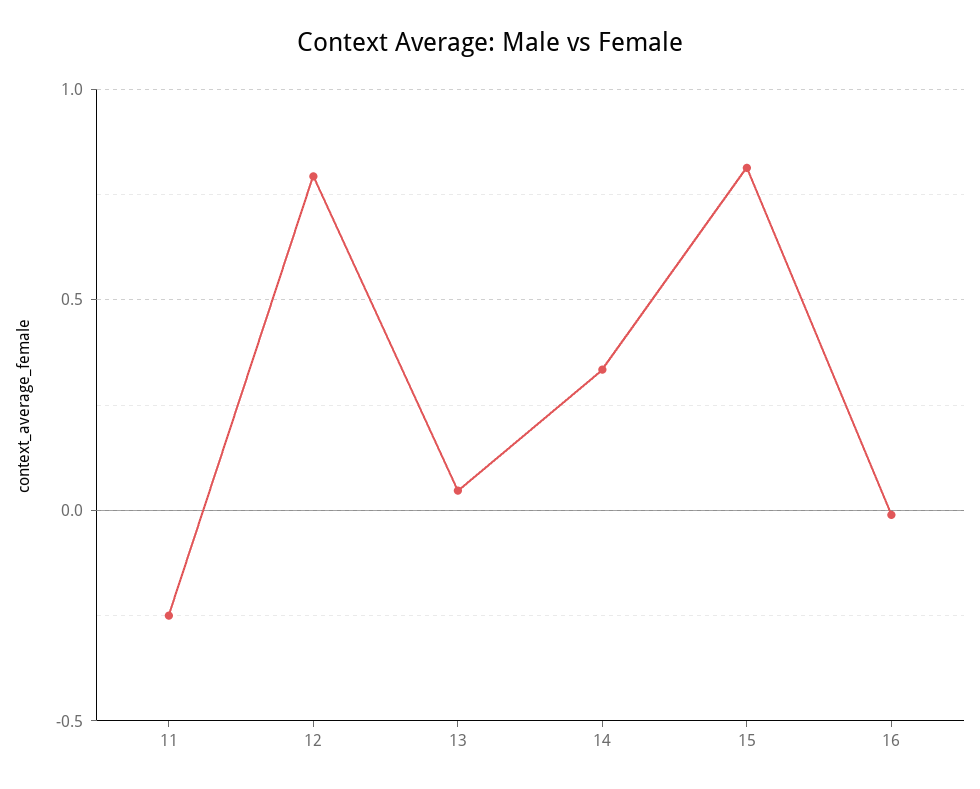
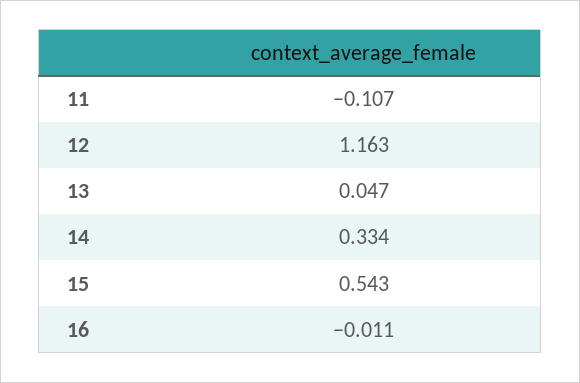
  {
-   "11": -0.25,
+   "11": -0.107,
-   "12": 0.8,
+   "12": 1.163,
    "13": 0.047,
    "14": 0.334,
-   "15": 0.8,
+   "15": 0.543,
    "16": -0.011
  }

